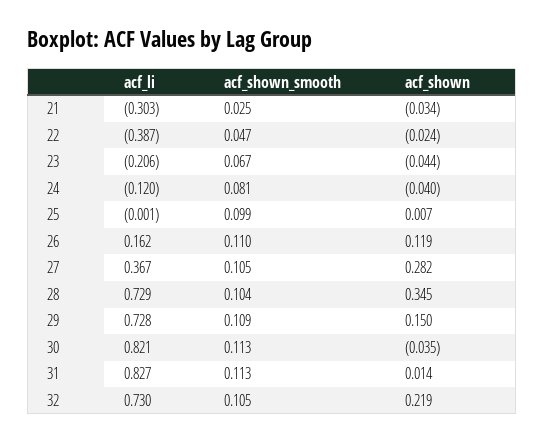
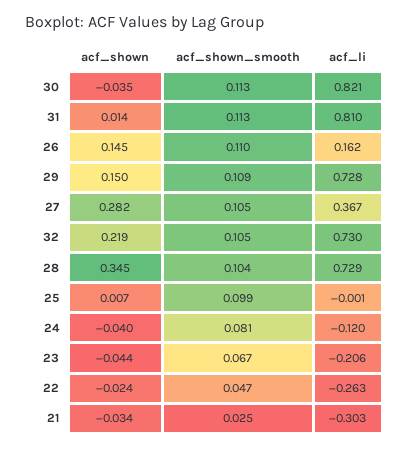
  {
    "acf_li": {
      "21": -0.303,
-     "22": -0.387,
+     "22": -0.263,
      "23": -0.206,
      "24": -0.12,
      "25": -0.001,
      "26": 0.162,
      "27": 0.367,
      "28": 0.729,
      "29": 0.728,
      "30": 0.821,
-     "31": 0.827,
+     "31": 0.81,
      "32": 0.73
    },
    "acf_shown_smooth": {
      "21": 0.025,
      "22": 0.047,
      "23": 0.067,
      "24": 0.081,
      "25": 0.099,
      "26": 0.11,
      "27": 0.105,
      "28": 0.104,
      "29": 0.109,
      "30": 0.113,
      "31": 0.113,
      "32": 0.105
    },
    "acf_shown": {
      "21": -0.034,
      "22": -0.024,
      "23": -0.044,
      "24": -0.04,
      "25": 0.007,
-     "26": 0.119,
+     "26": 0.145,
      "27": 0.282,
      "28": 0.345,
      "29": 0.15,
      "30": -0.035,
      "31": 0.014,
      "32": 0.219
    }
  }

